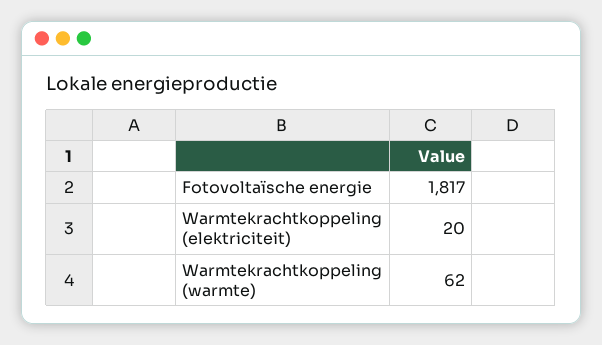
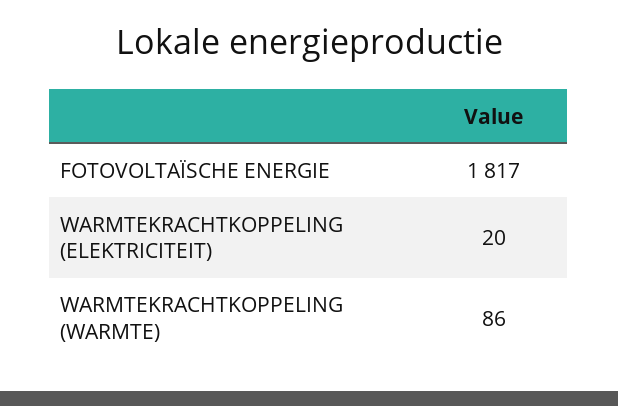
  {
    "Fotovoltaïsche energie": 1817,
    "Warmtekrachtkoppeling (elektriciteit)": 20,
-   "Warmtekrachtkoppeling (warmte)": 62
+   "Warmtekrachtkoppeling (warmte)": 86
  }

